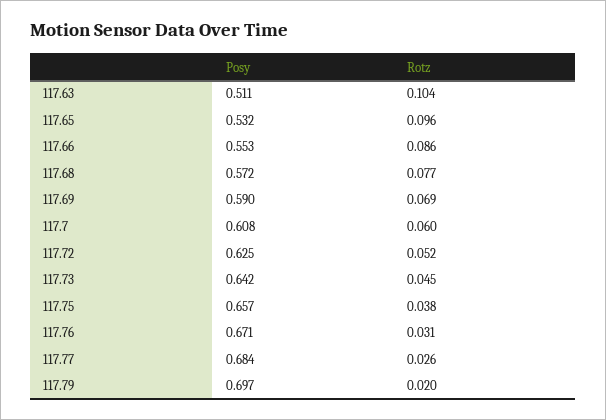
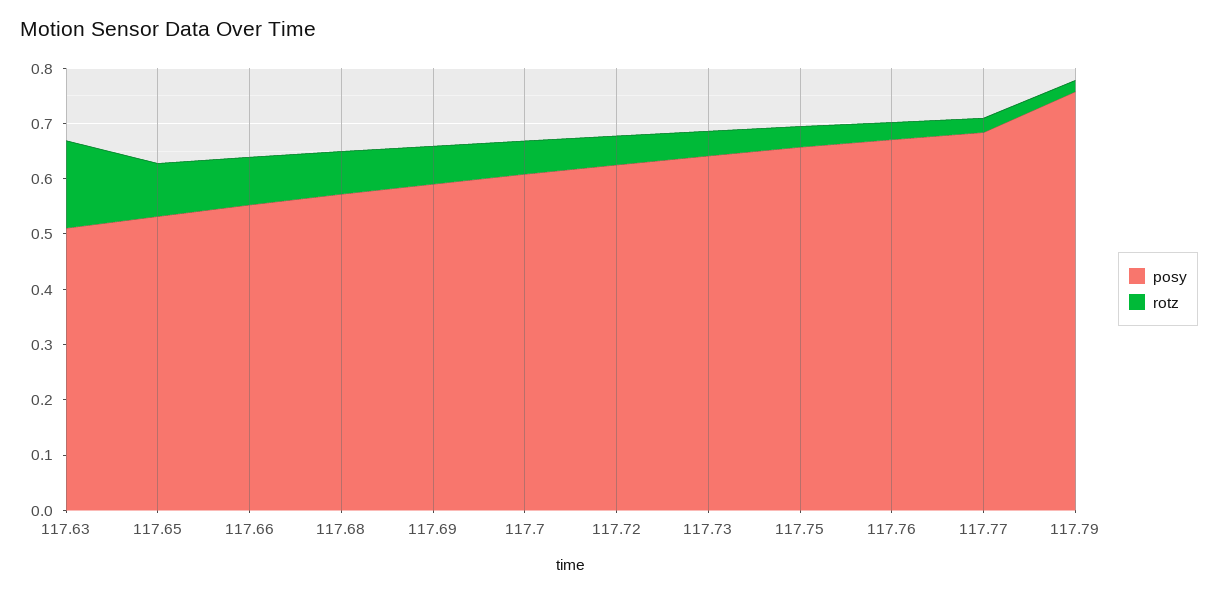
  {
    "Posy": {
      "117.63": 0.511,
      "117.65": 0.532,
      "117.66": 0.553,
      "117.68": 0.572,
      "117.69": 0.59,
      "117.7": 0.608,
      "117.72": 0.625,
      "117.73": 0.642,
      "117.75": 0.657,
      "117.76": 0.671,
      "117.77": 0.684,
-     "117.79": 0.697
+     "117.79": 0.76
    },
    "Rotz": {
-     "117.63": 0.104,
+     "117.63": 0.16,
      "117.65": 0.096,
      "117.66": 0.086,
      "117.68": 0.077,
      "117.69": 0.069,
      "117.7": 0.06,
      "117.72": 0.052,
      "117.73": 0.045,
      "117.75": 0.038,
      "117.76": 0.031,
      "117.77": 0.026,
      "117.79": 0.02
    }
  }

